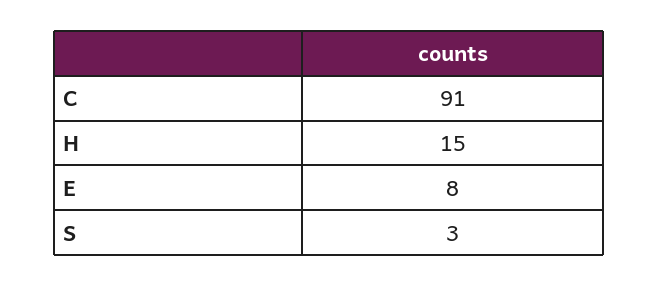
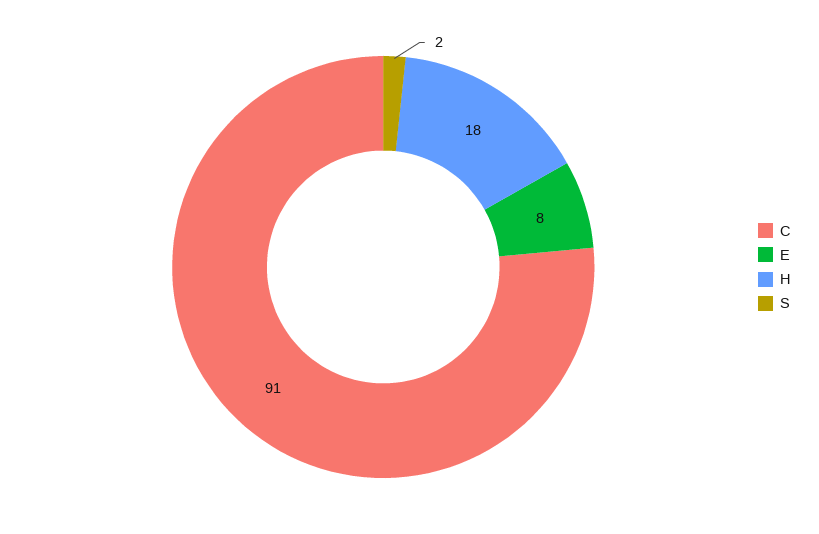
  {
    "C": 91,
-   "H": 15,
+   "H": 18,
    "E": 8,
-   "S": 3
+   "S": 2
  }

